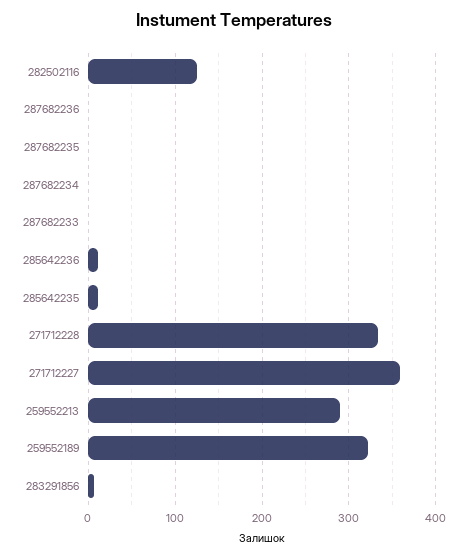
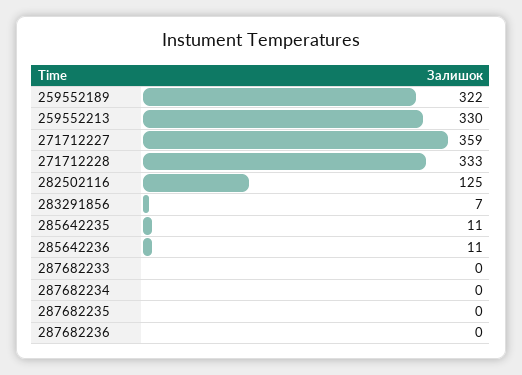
  {
    "282502116": 125,
    "287682236": 0,
    "287682235": 0,
    "287682234": 0,
    "287682233": 0,
    "285642236": 11,
    "285642235": 11,
    "271712228": 333,
    "271712227": 359,
-   "259552213": 290,
+   "259552213": 330,
    "259552189": 322,
    "283291856": 7
  }

